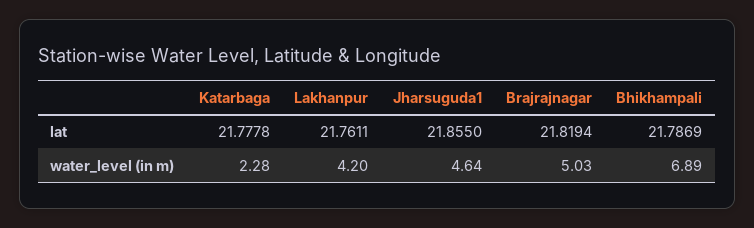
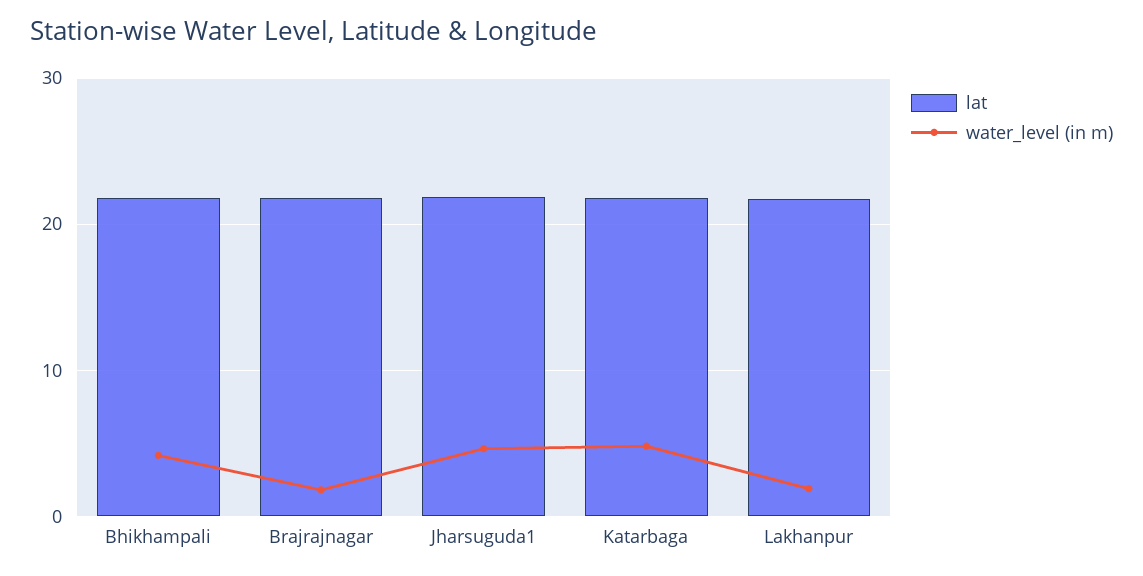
  {
    "lat": {
      "Katarbaga": 21.7778,
      "Lakhanpur": 21.7611,
      "Jharsuguda1": 21.855,
      "Brajrajnagar": 21.8194,
      "Bhikhampali": 21.7869
    },
    "water_level (in m)": {
-     "Katarbaga": 2.28,
+     "Katarbaga": 5,
-     "Lakhanpur": 4.2,
+     "Lakhanpur": 2,
      "Jharsuguda1": 4.64,
-     "Brajrajnagar": 5.03,
+     "Brajrajnagar": 2,
-     "Bhikhampali": 6.89
+     "Bhikhampali": 4
    }
  }

